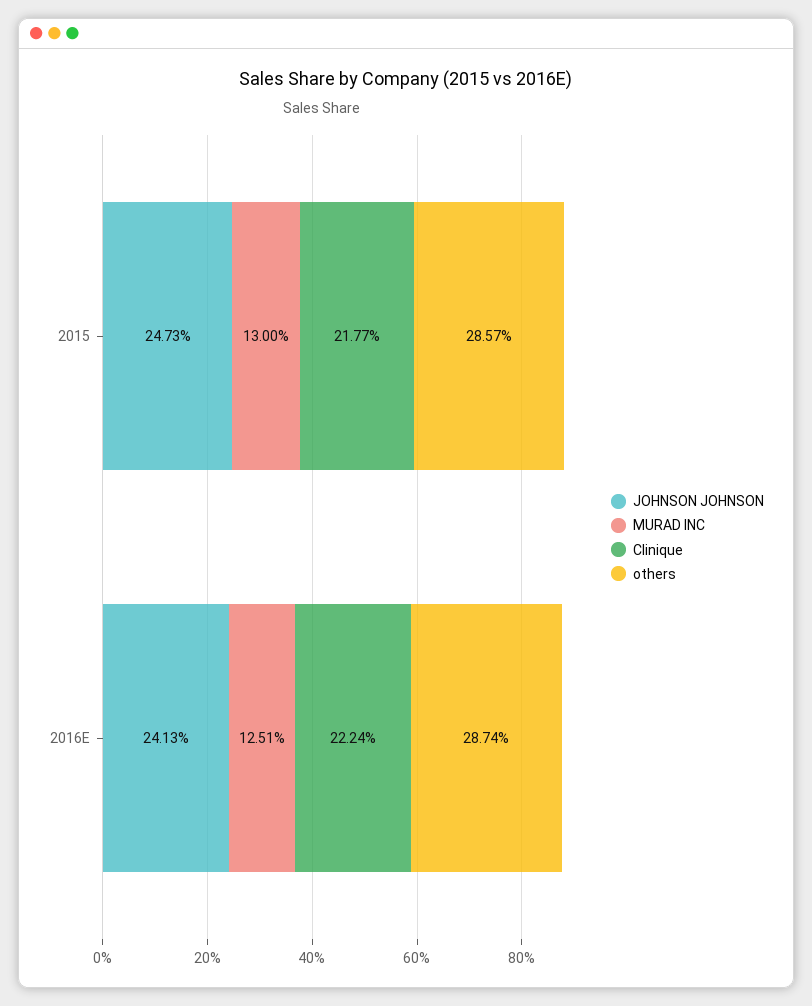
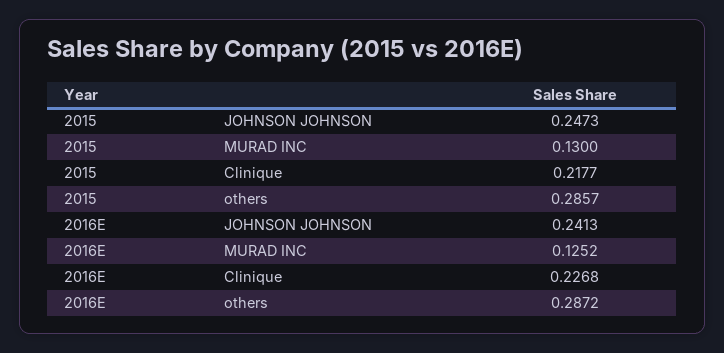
  {
    "JOHNSON JOHNSON": {
      "2015": 0.2473,
      "2016E": 0.2413
    },
    "MURAD INC": {
      "2015": 0.13,
-     "2016E": 0.1251
+     "2016E": 0.1252
    },
    "Clinique": {
      "2015": 0.2177,
-     "2016E": 0.2224
+     "2016E": 0.2268
    },
    "others": {
      "2015": 0.2857,
-     "2016E": 0.2874
+     "2016E": 0.2872
    }
  }

